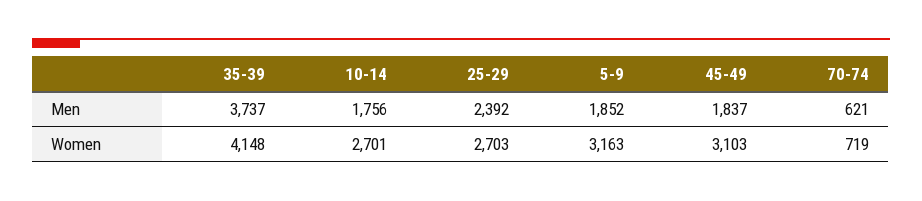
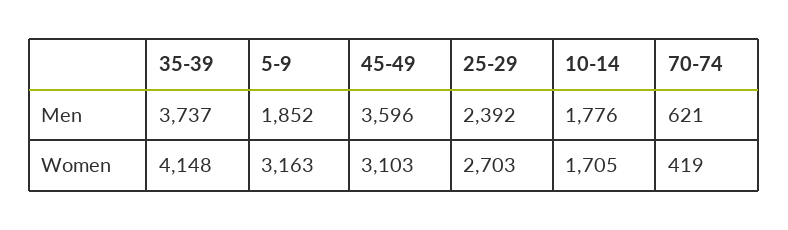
  {
    "35-39": {
      "Men": 3737,
      "Women": 4148
    },
    "10-14": {
-     "Men": 1756,
+     "Men": 1776,
-     "Women": 2701
+     "Women": 1705
    },
    "25-29": {
      "Men": 2392,
      "Women": 2703
    },
    "5-9": {
      "Men": 1852,
      "Women": 3163
    },
    "45-49": {
-     "Men": 1837,
+     "Men": 3596,
      "Women": 3103
    },
    "70-74": {
      "Men": 621,
-     "Women": 719
+     "Women": 419
    }
  }

